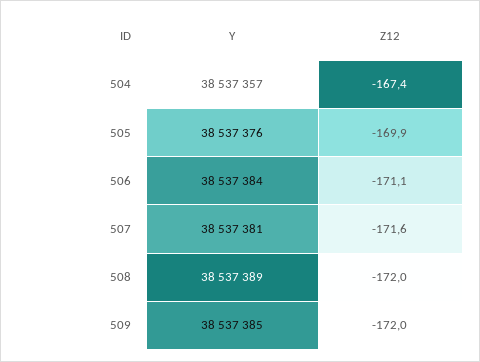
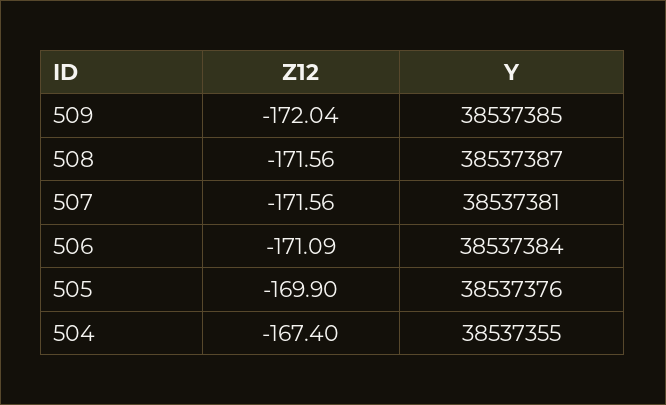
  {
    "Y": {
-     "504": 38537357,
+     "504": 38537355,
      "505": 38537376,
      "506": 38537384,
      "507": 38537381,
-     "508": 38537389,
+     "508": 38537387,
      "509": 38537385
    },
    "Z12": {
      "504": -167.4,
      "505": -169.9,
      "506": -171.09,
      "507": -171.56,
-     "508": -172,
+     "508": -171.56,
      "509": -172.04
    }
  }

